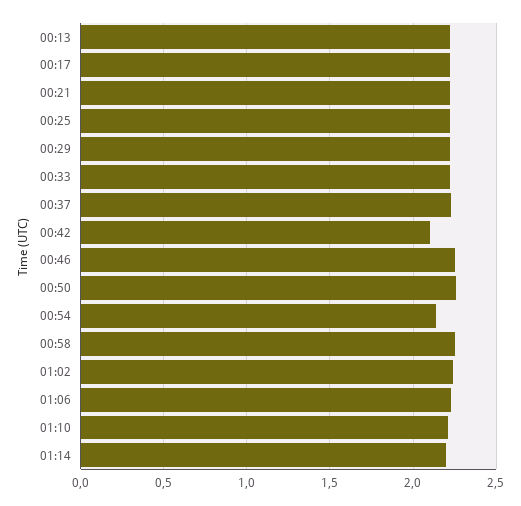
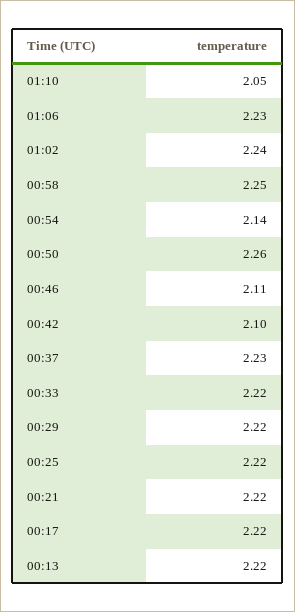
  {
    "00:13": 2.22,
    "00:17": 2.22,
    "00:21": 2.22,
    "00:25": 2.22,
    "00:29": 2.22,
    "00:33": 2.22,
    "00:37": 2.23,
    "00:42": 2.1,
-   "00:46": 2.25,
+   "00:46": 2.11,
    "00:50": 2.26,
    "00:54": 2.14,
    "00:58": 2.25,
    "01:02": 2.24,
    "01:06": 2.23,
-   "01:10": 2.2,
+   "01:10": 2.05
-   "01:14": 2.2
  }

